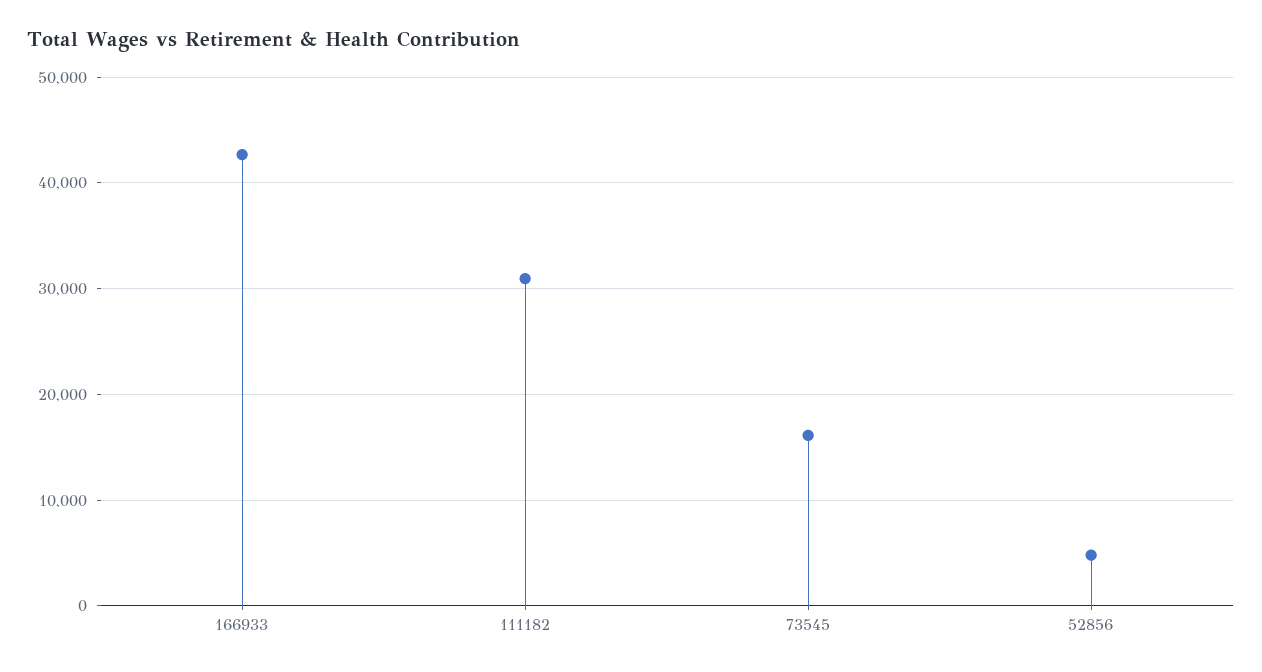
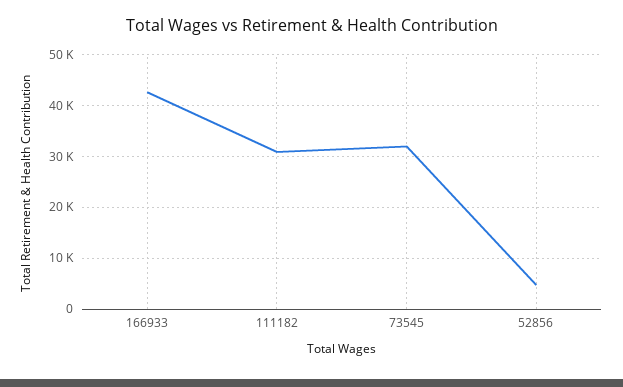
  {
    "166933": 43000,
    "111182": 31000,
-   "73545": 16000,
+   "73545": 32000,
    "52856": 5000
  }

